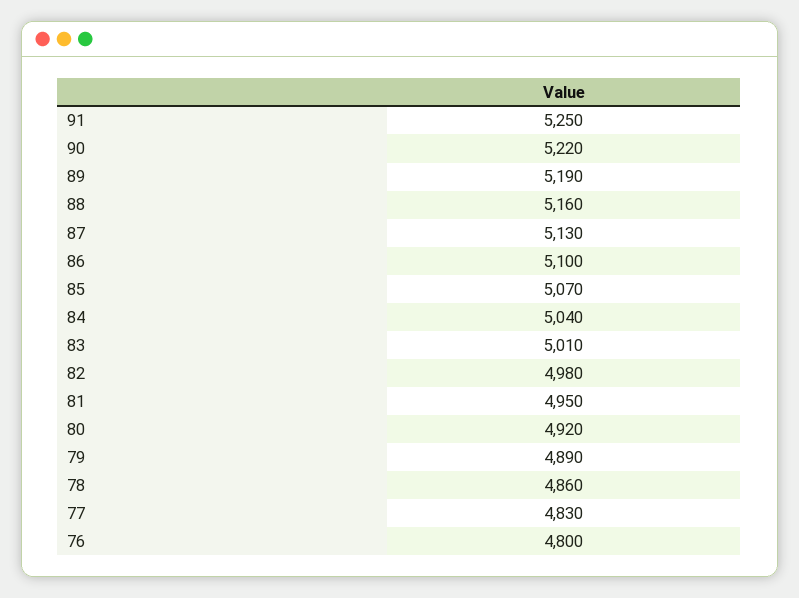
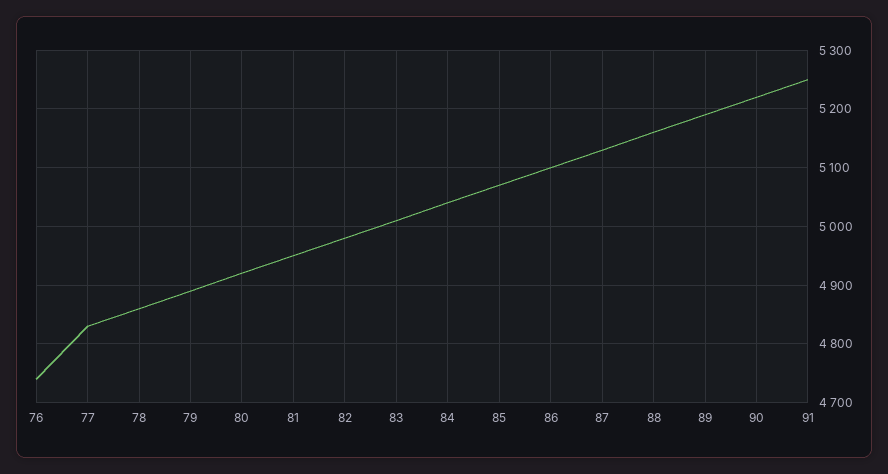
  {
    "91": 5250,
    "90": 5220,
    "89": 5190,
    "88": 5160,
    "87": 5130,
    "86": 5100,
    "85": 5070,
    "84": 5040,
    "83": 5010,
    "82": 4980,
    "81": 4950,
    "80": 4920,
    "79": 4890,
    "78": 4860,
    "77": 4830,
-   "76": 4800
+   "76": 4740
  }

